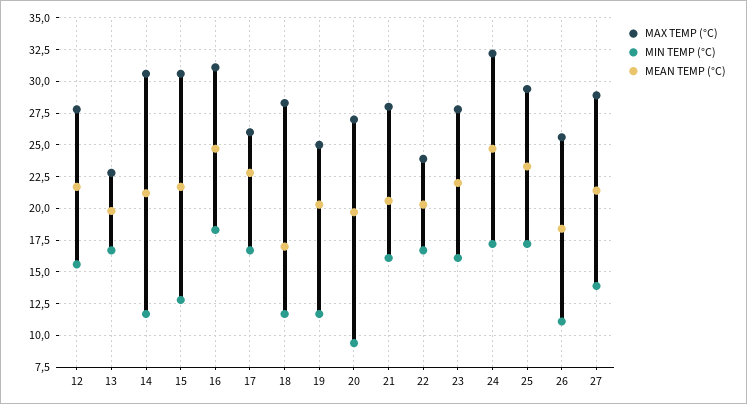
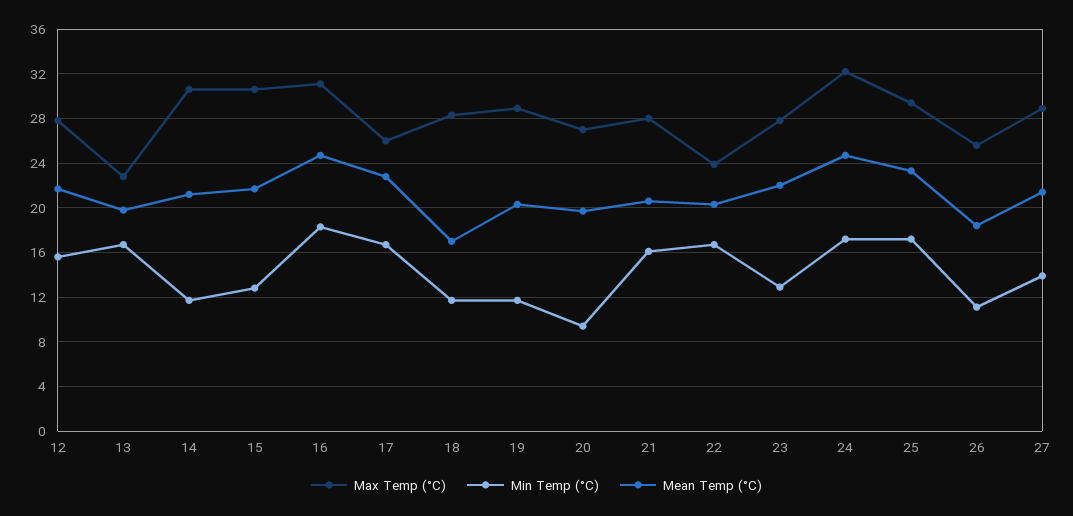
  {
    "MAX TEMP (°C)": {
      "12": 28,
      "13": 23,
      "14": 30.5,
      "15": 30.5,
      "16": 31,
      "17": 26,
      "18": 28.5,
-     "19": 25,
+     "19": 29,
      "20": 27,
      "21": 28,
      "22": 24,
      "23": 28,
      "24": 32,
      "25": 29.5,
      "26": 25.5,
      "27": 29
    },
    "MIN TEMP (°C)": {
      "12": 15.5,
      "13": 16.5,
      "14": 11.5,
      "15": 13,
      "16": 18.5,
      "17": 16.5,
      "18": 11.5,
      "19": 11.5,
      "20": 9.5,
      "21": 16,
      "22": 16.5,
-     "23": 16,
+     "23": 13,
      "24": 17,
      "25": 17,
      "26": 11,
      "27": 14
    },
    "MEAN TEMP (°C)": {
      "12": 21.5,
      "13": 20,
      "14": 21,
      "15": 21.5,
      "16": 24.5,
      "17": 23,
      "18": 17,
      "19": 20.5,
      "20": 19.5,
      "21": 20.5,
      "22": 20.5,
      "23": 22,
      "24": 24.5,
      "25": 23.5,
      "26": 18.5,
      "27": 21.5
    }
  }

